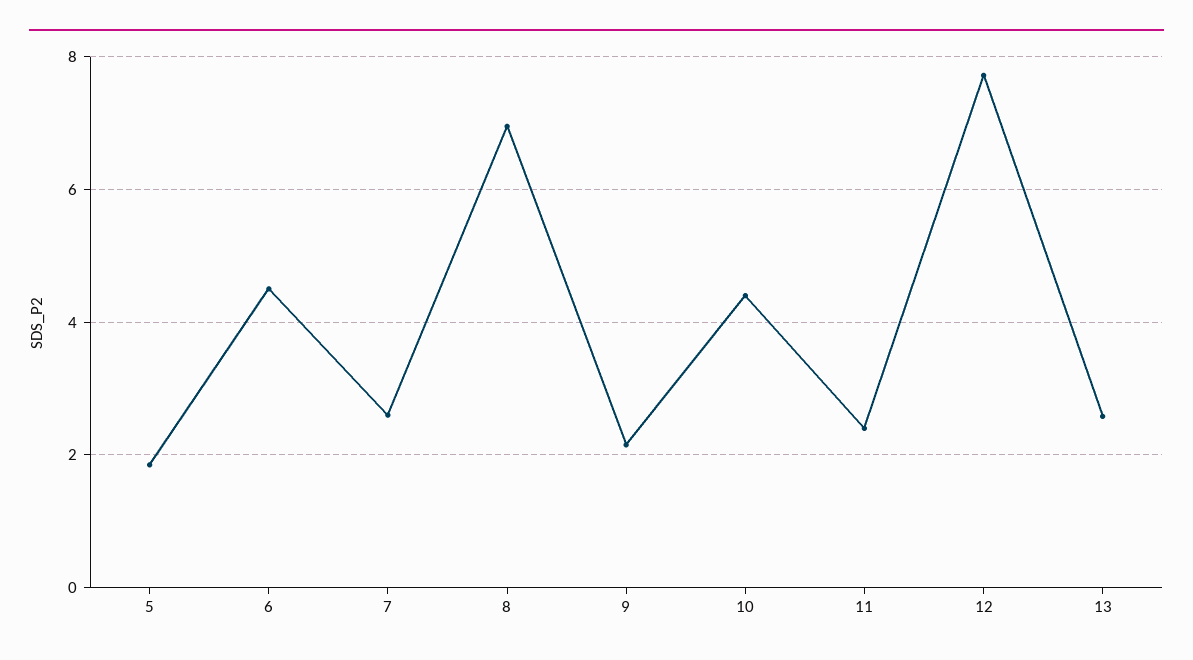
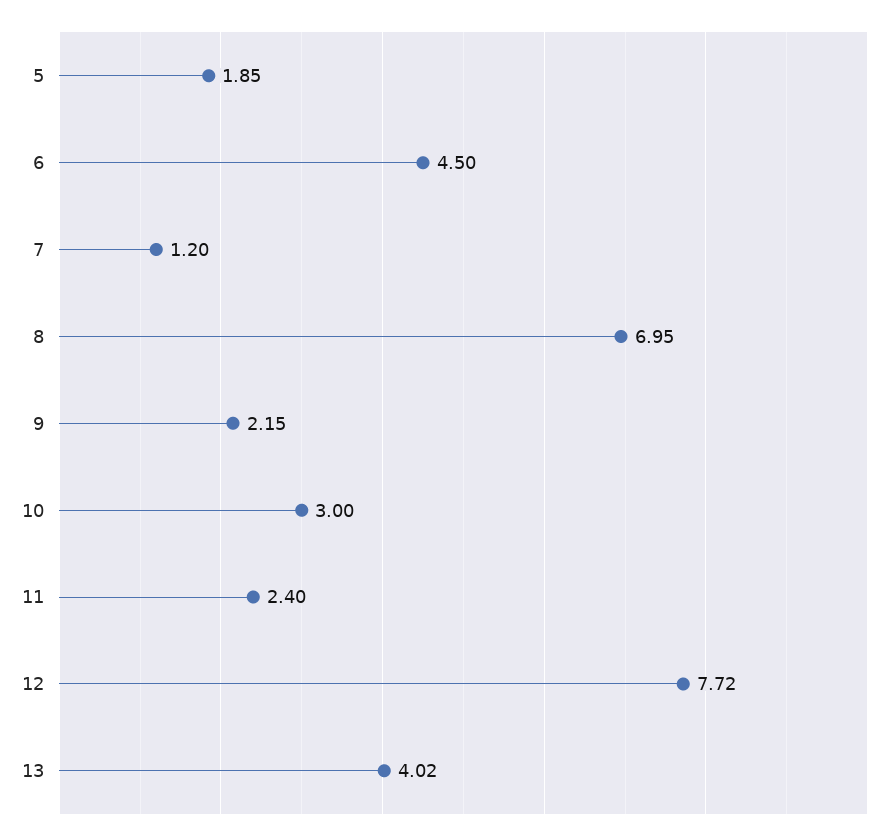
  {
    "5": 1.85,
    "6": 4.5,
-   "7": 2.6,
+   "7": 1.2,
    "8": 6.95,
    "9": 2.15,
-   "10": 4.4,
+   "10": 3,
    "11": 2.4,
    "12": 7.72,
-   "13": 2.6
+   "13": 4.02
  }

